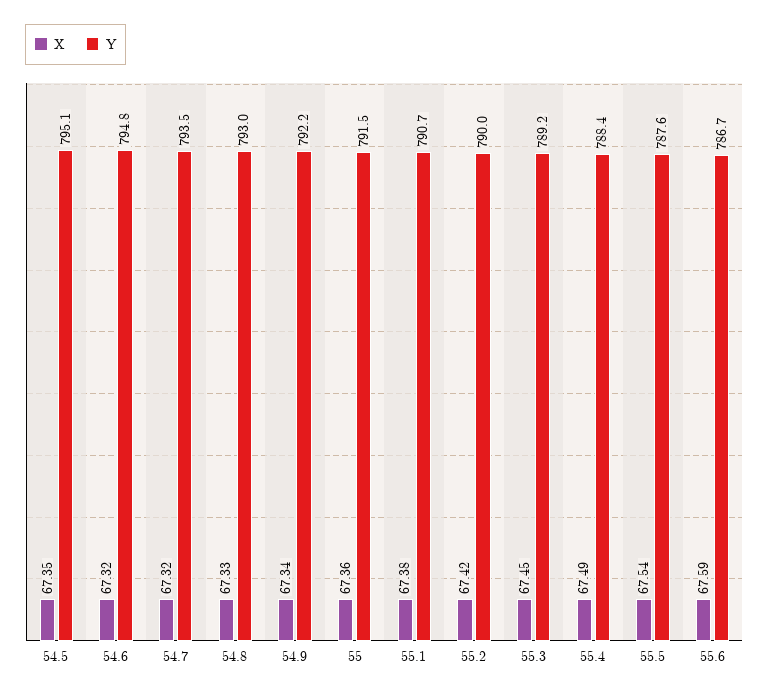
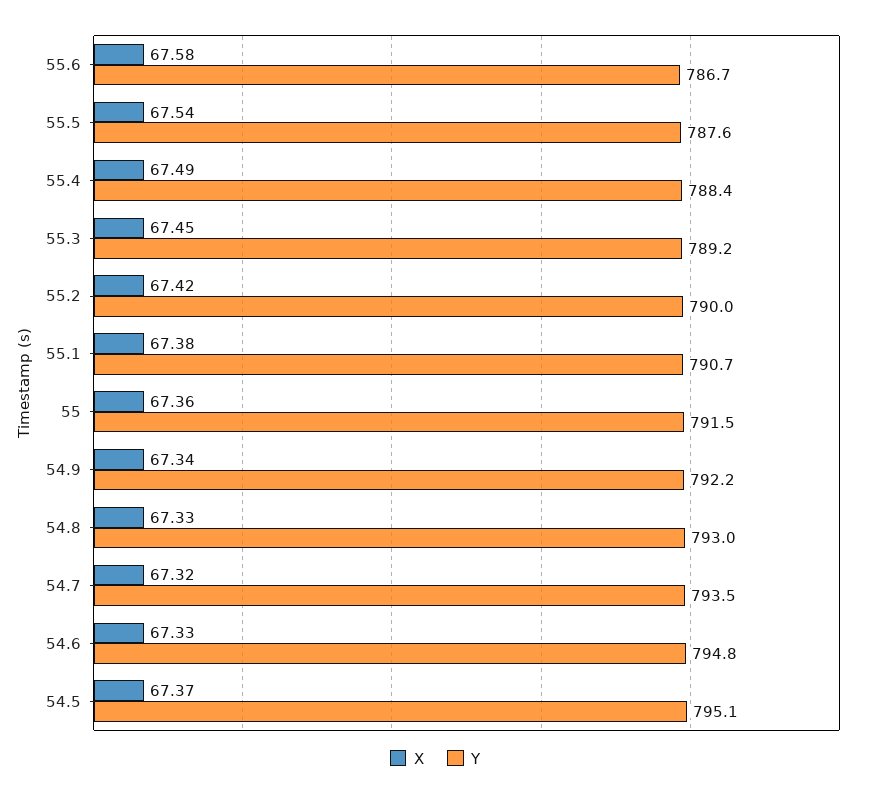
  {
    "X": {
-     "54.5": 67.35,
+     "54.5": 67.37,
-     "54.6": 67.32,
+     "54.6": 67.33,
      "54.7": 67.32,
      "54.8": 67.33,
      "54.9": 67.34,
      "55": 67.36,
      "55.1": 67.38,
      "55.2": 67.42,
      "55.3": 67.45,
      "55.4": 67.49,
      "55.5": 67.54,
-     "55.6": 67.59
+     "55.6": 67.58
    },
    "Y": {
      "54.5": 795.1,
      "54.6": 794.8,
      "54.7": 793.5,
      "54.8": 793,
      "54.9": 792.2,
      "55": 791.5,
      "55.1": 790.7,
      "55.2": 790,
      "55.3": 789.2,
      "55.4": 788.4,
      "55.5": 787.6,
      "55.6": 786.7
    }
  }

